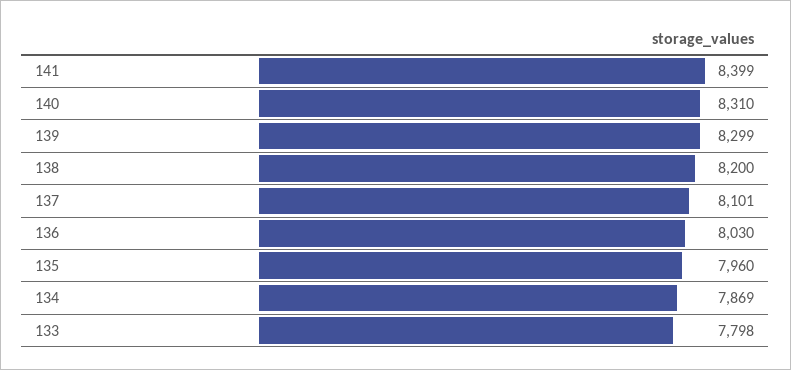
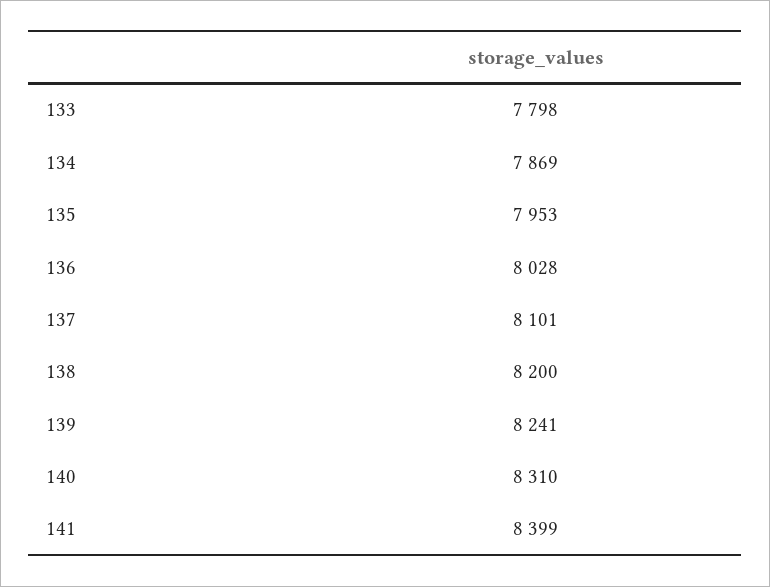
  {
    "141": 8399,
    "140": 8310,
-   "139": 8299,
+   "139": 8241,
    "138": 8200,
    "137": 8101,
-   "136": 8030,
+   "136": 8028,
-   "135": 7960,
+   "135": 7953,
    "134": 7869,
    "133": 7798
  }

